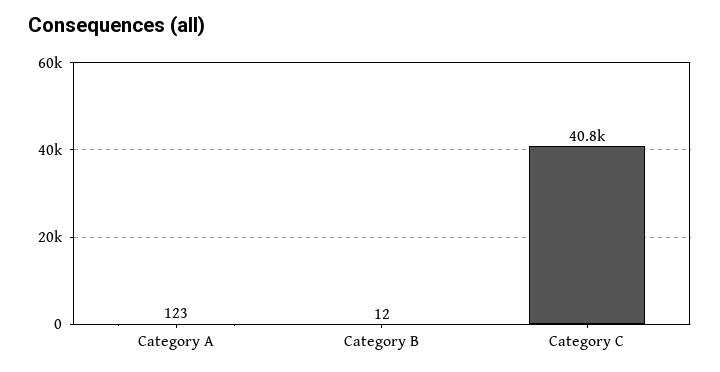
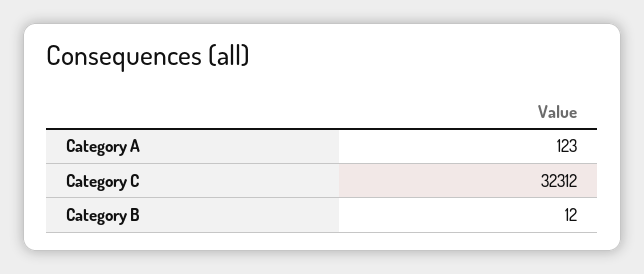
  {
    "Category A": 123,
    "Category B": 12,
-   "Category C": 40800
+   "Category C": 32312
  }

